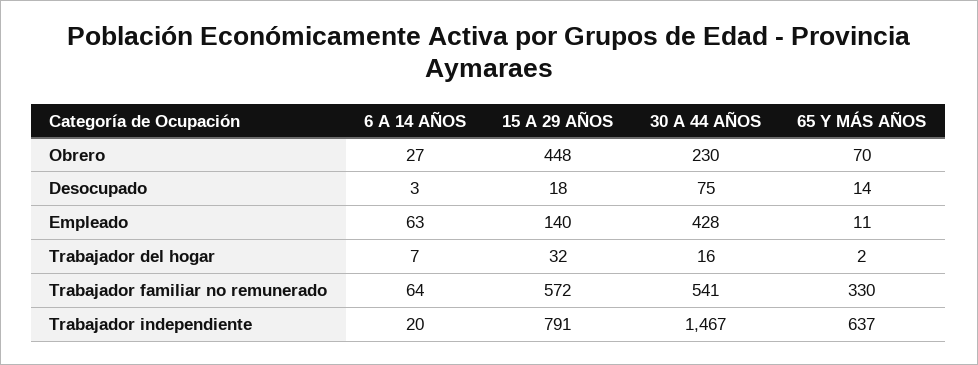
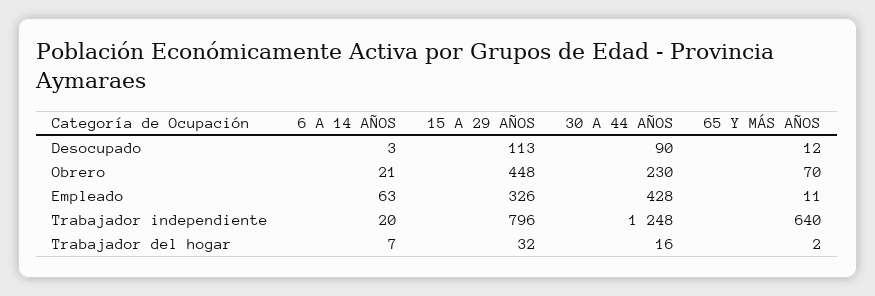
  {
    "6 A 14 AÑOS": {
-     "Obrero": 27,
+     "Obrero": 21,
      "Desocupado": 3,
      "Empleado": 63,
      "Trabajador del hogar": 7,
-     "Trabajador familiar no remunerado": 64,
      "Trabajador independiente": 20
    },
    "15 A 29 AÑOS": {
      "Obrero": 448,
-     "Desocupado": 18,
+     "Desocupado": 113,
-     "Empleado": 140,
+     "Empleado": 326,
      "Trabajador del hogar": 32,
-     "Trabajador familiar no remunerado": 572,
-     "Trabajador independiente": 791
+     "Trabajador independiente": 796
    },
    "30 A 44 AÑOS": {
      "Obrero": 230,
-     "Desocupado": 75,
+     "Desocupado": 90,
      "Empleado": 428,
      "Trabajador del hogar": 16,
-     "Trabajador familiar no remunerado": 541,
-     "Trabajador independiente": 1467
+     "Trabajador independiente": 1248
    },
    "65 Y MÁS AÑOS": {
      "Obrero": 70,
-     "Desocupado": 14,
+     "Desocupado": 12,
      "Empleado": 11,
      "Trabajador del hogar": 2,
-     "Trabajador familiar no remunerado": 330,
-     "Trabajador independiente": 637
+     "Trabajador independiente": 640
    }
  }

